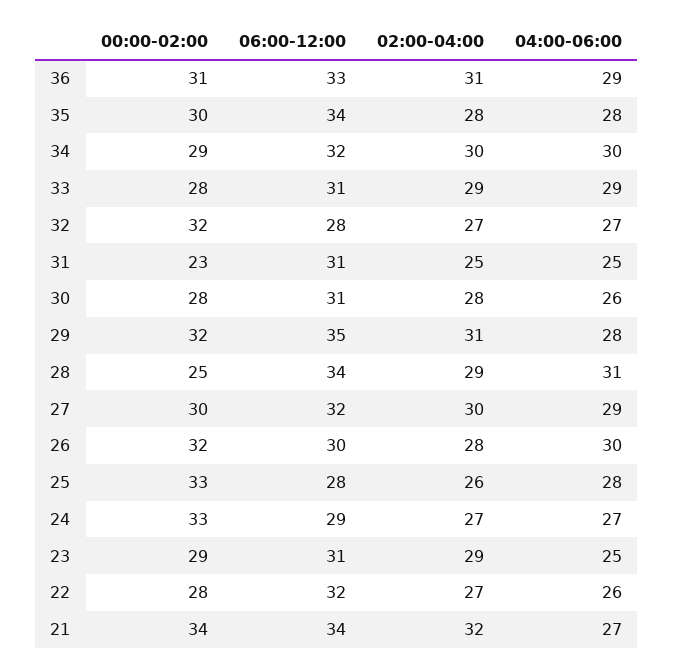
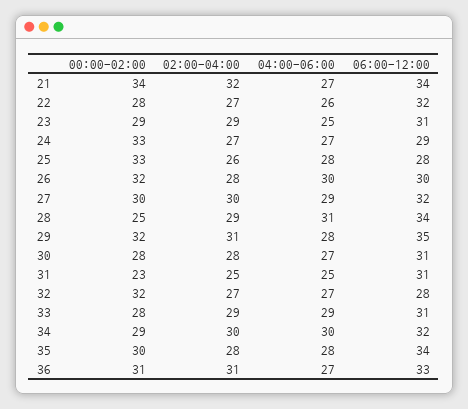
  {
    "00:00-02:00": {
      "36": 31,
      "35": 30,
      "34": 29,
      "33": 28,
      "32": 32,
      "31": 23,
      "30": 28,
      "29": 32,
      "28": 25,
      "27": 30,
      "26": 32,
      "25": 33,
      "24": 33,
      "23": 29,
      "22": 28,
      "21": 34
    },
    "06:00-12:00": {
      "36": 33,
      "35": 34,
      "34": 32,
      "33": 31,
      "32": 28,
      "31": 31,
      "30": 31,
      "29": 35,
      "28": 34,
      "27": 32,
      "26": 30,
      "25": 28,
      "24": 29,
      "23": 31,
      "22": 32,
      "21": 34
    },
    "02:00-04:00": {
      "36": 31,
      "35": 28,
      "34": 30,
      "33": 29,
      "32": 27,
      "31": 25,
      "30": 28,
      "29": 31,
      "28": 29,
      "27": 30,
      "26": 28,
      "25": 26,
      "24": 27,
      "23": 29,
      "22": 27,
      "21": 32
    },
    "04:00-06:00": {
-     "36": 29,
+     "36": 27,
      "35": 28,
      "34": 30,
      "33": 29,
      "32": 27,
      "31": 25,
-     "30": 26,
+     "30": 27,
      "29": 28,
      "28": 31,
      "27": 29,
      "26": 30,
      "25": 28,
      "24": 27,
      "23": 25,
      "22": 26,
      "21": 27
    }
  }

